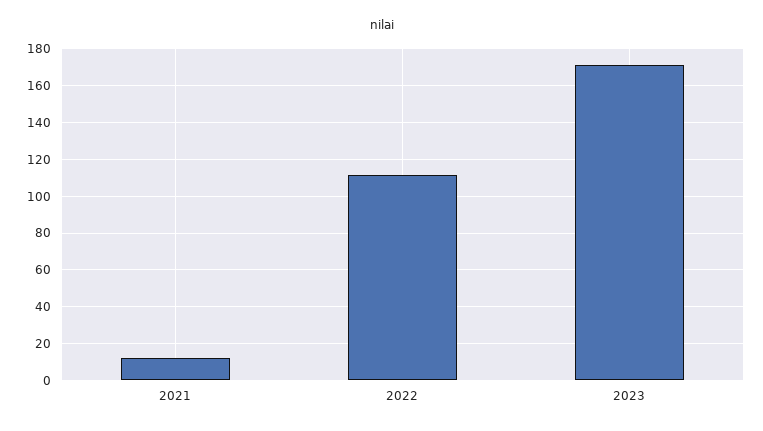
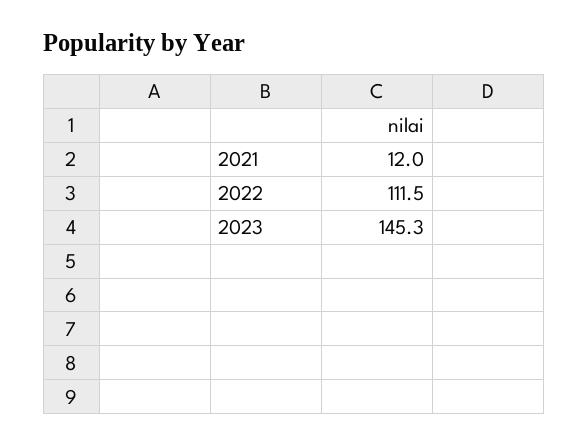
  {
    "2021": 12,
    "2022": 111.5,
-   "2023": 170
+   "2023": 145.3
  }

